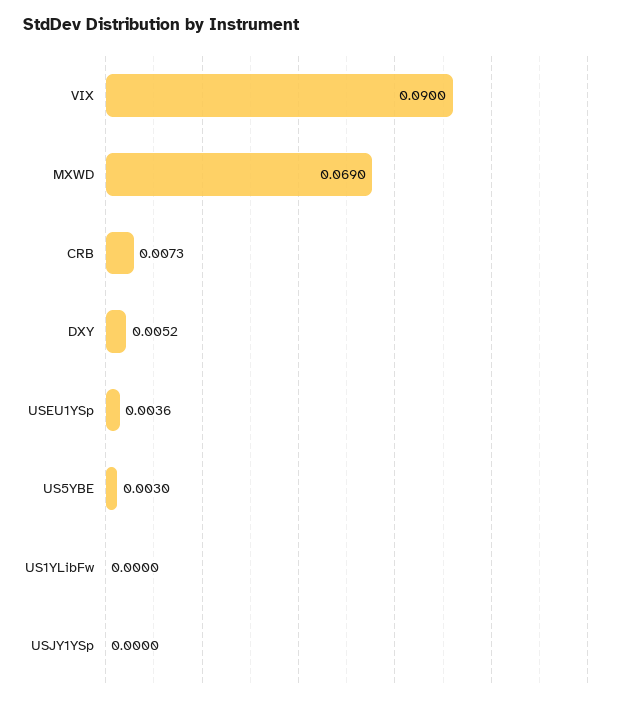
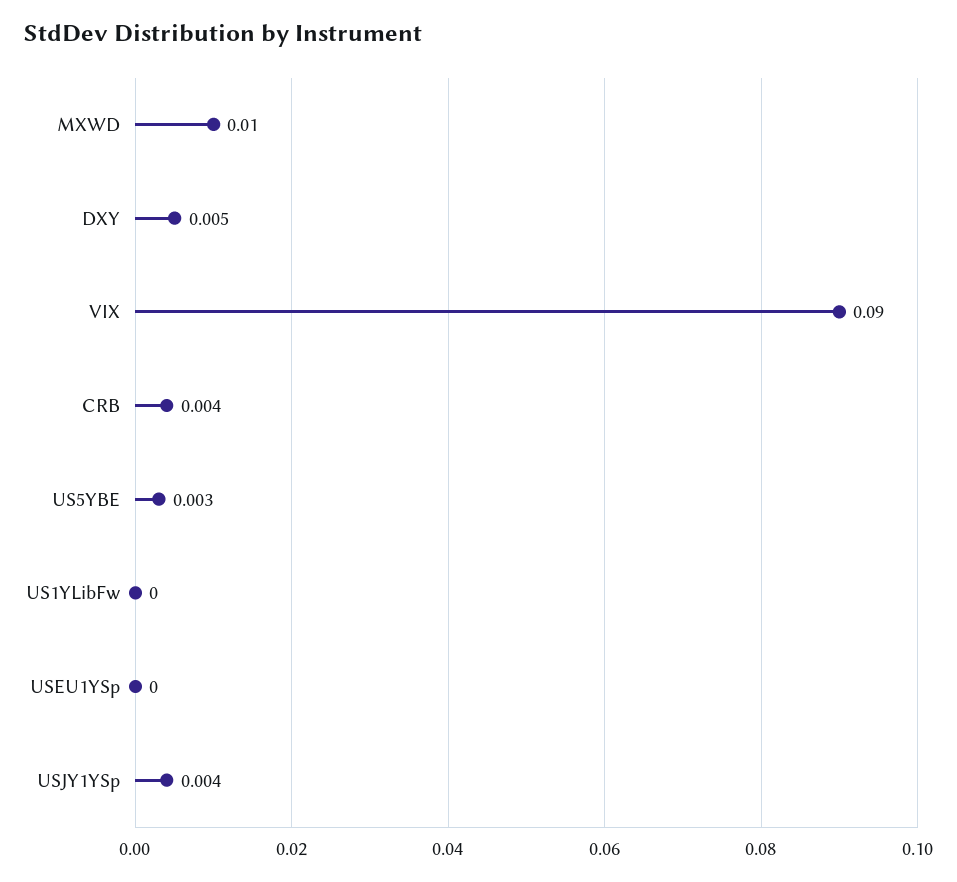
  {
    "VIX": 0.09,
-   "MXWD": 0.069,
+   "MXWD": 0.01,
-   "CRB": 0.0073,
+   "CRB": 0.004,
    "DXY": 0.0052,
-   "USEU1YSp": 0.0036,
+   "USEU1YSp": 0,
    "US5YBE": 0.003,
    "US1YLibFw": 0,
-   "USJY1YSp": 0
+   "USJY1YSp": 0.004
  }

